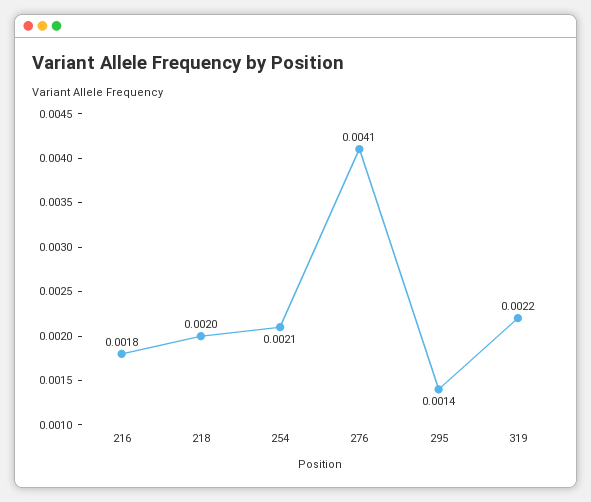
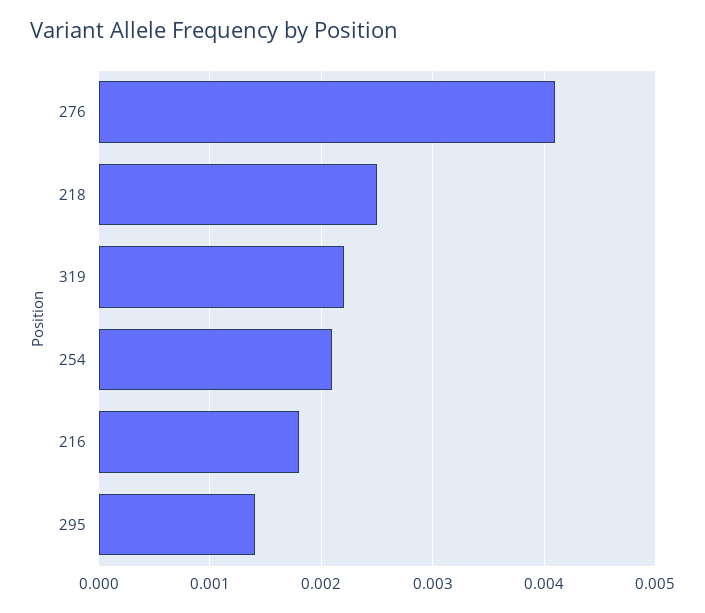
  {
    "216": 0.0018,
-   "218": 0.002,
+   "218": 0.0025,
    "254": 0.0021,
    "276": 0.0041,
    "295": 0.0014,
    "319": 0.0022
  }

